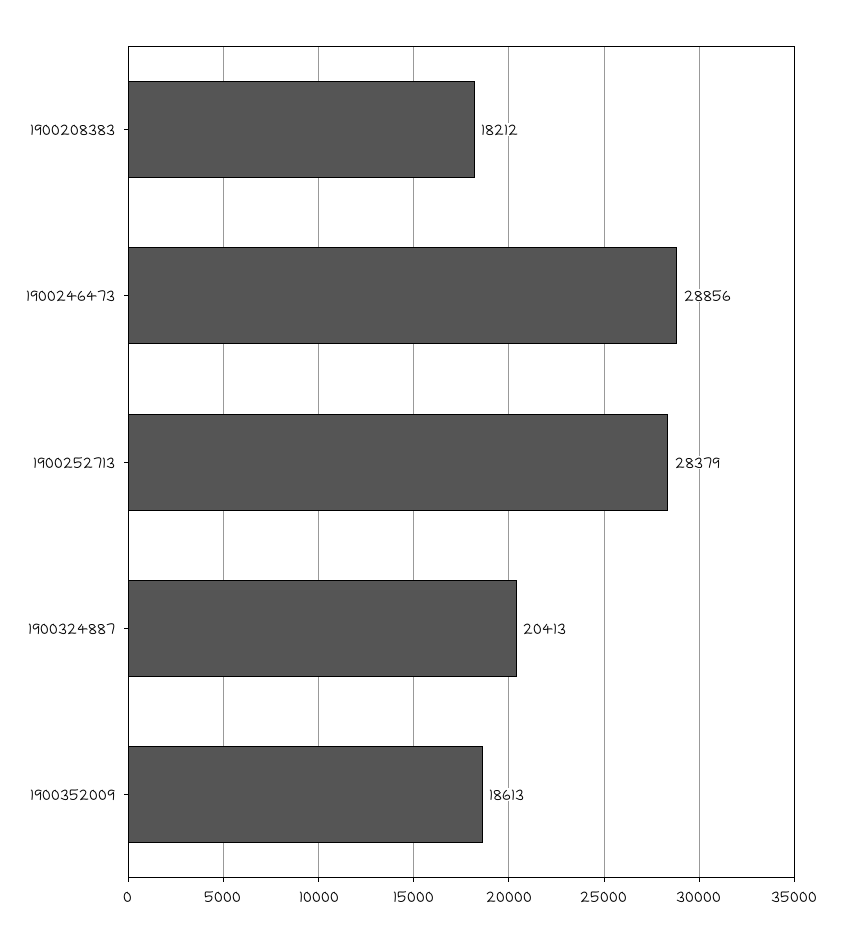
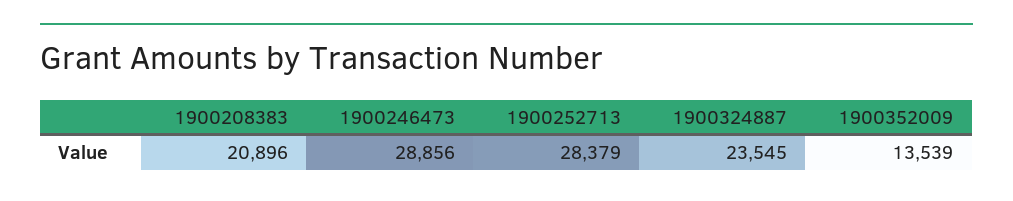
  {
-   "1900208383": 18212,
+   "1900208383": 20896,
    "1900246473": 28856,
    "1900252713": 28379,
-   "1900324887": 20413,
+   "1900324887": 23545,
-   "1900352009": 18613
+   "1900352009": 13539
  }

